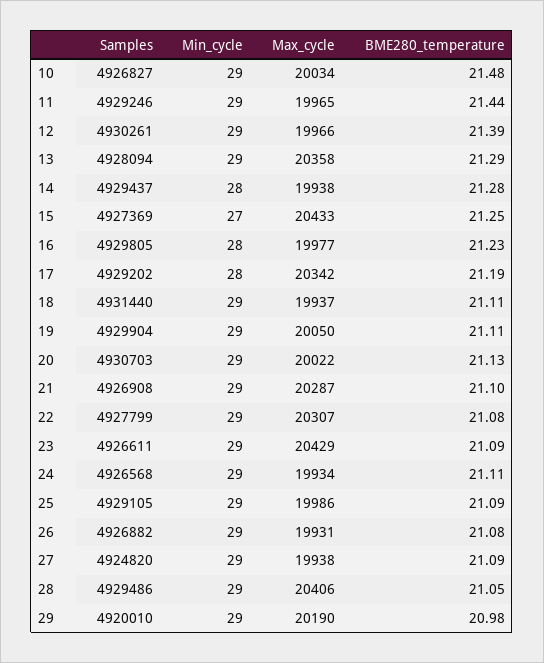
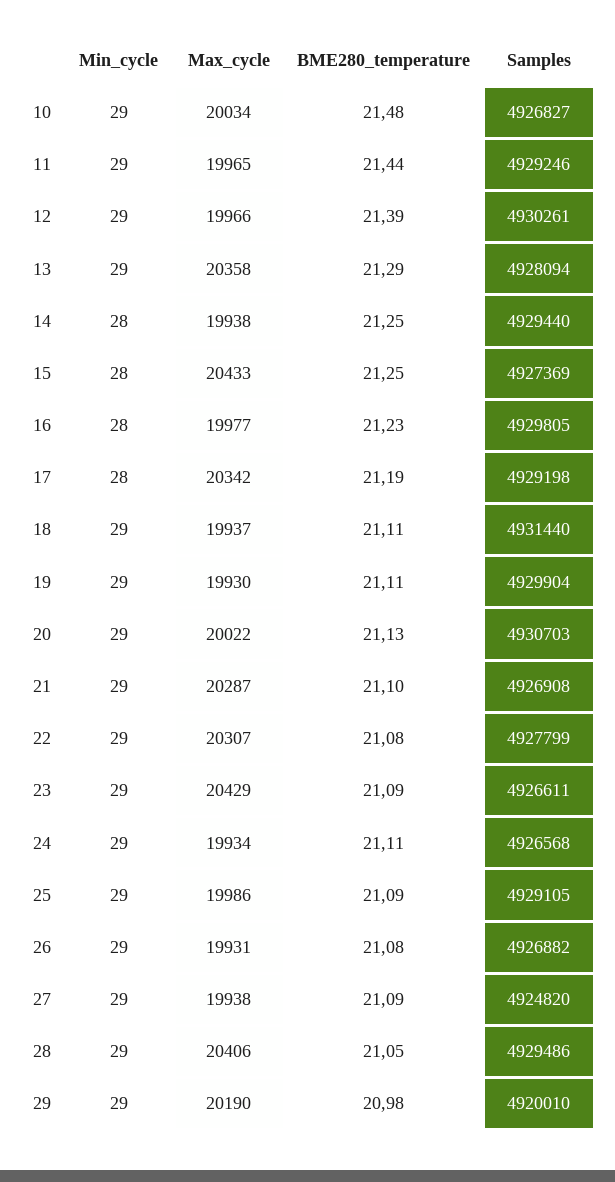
  {
    "Samples": {
      "10": 4926827,
      "11": 4929246,
      "12": 4930261,
      "13": 4928094,
-     "14": 4929437,
+     "14": 4929440,
      "15": 4927369,
      "16": 4929805,
-     "17": 4929202,
+     "17": 4929198,
      "18": 4931440,
      "19": 4929904,
      "20": 4930703,
      "21": 4926908,
      "22": 4927799,
      "23": 4926611,
      "24": 4926568,
      "25": 4929105,
      "26": 4926882,
      "27": 4924820,
      "28": 4929486,
      "29": 4920010
    },
    "Min_cycle": {
      "10": 29,
      "11": 29,
      "12": 29,
      "13": 29,
      "14": 28,
-     "15": 27,
+     "15": 28,
      "16": 28,
      "17": 28,
      "18": 29,
      "19": 29,
      "20": 29,
      "21": 29,
      "22": 29,
      "23": 29,
      "24": 29,
      "25": 29,
      "26": 29,
      "27": 29,
      "28": 29,
      "29": 29
    },
    "Max_cycle": {
      "10": 20034,
      "11": 19965,
      "12": 19966,
      "13": 20358,
      "14": 19938,
      "15": 20433,
      "16": 19977,
      "17": 20342,
      "18": 19937,
-     "19": 20050,
+     "19": 19930,
      "20": 20022,
      "21": 20287,
      "22": 20307,
      "23": 20429,
      "24": 19934,
      "25": 19986,
      "26": 19931,
      "27": 19938,
      "28": 20406,
      "29": 20190
    },
    "BME280_temperature": {
      "10": 21.48,
      "11": 21.44,
      "12": 21.39,
      "13": 21.29,
-     "14": 21.28,
+     "14": 21.25,
      "15": 21.25,
      "16": 21.23,
      "17": 21.19,
      "18": 21.11,
      "19": 21.11,
      "20": 21.13,
      "21": 21.1,
      "22": 21.08,
      "23": 21.09,
      "24": 21.11,
      "25": 21.09,
      "26": 21.08,
      "27": 21.09,
      "28": 21.05,
      "29": 20.98
    }
  }

